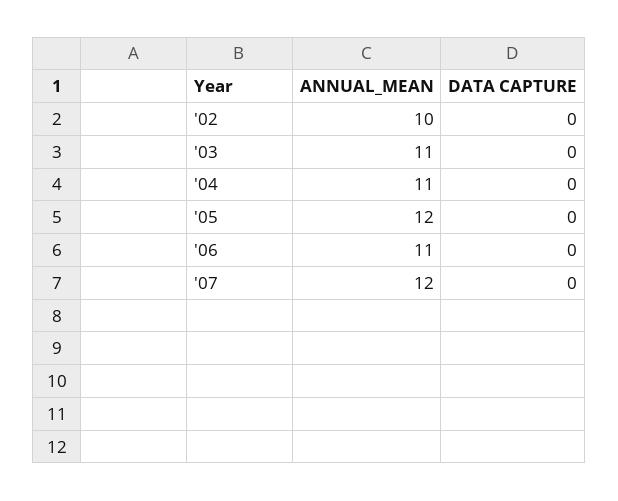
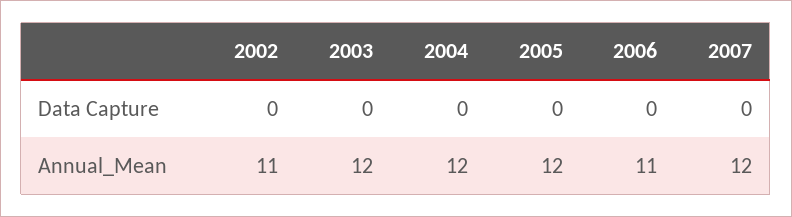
  {
    "ANNUAL_MEAN": {
-     "'02": 10,
+     "'02": 11,
-     "'03": 11,
+     "'03": 12,
-     "'04": 11,
+     "'04": 12,
      "'05": 12,
      "'06": 11,
      "'07": 12
    },
    "DATA CAPTURE": {
      "'02": 0,
      "'03": 0,
      "'04": 0,
      "'05": 0,
      "'06": 0,
      "'07": 0
    }
  }

